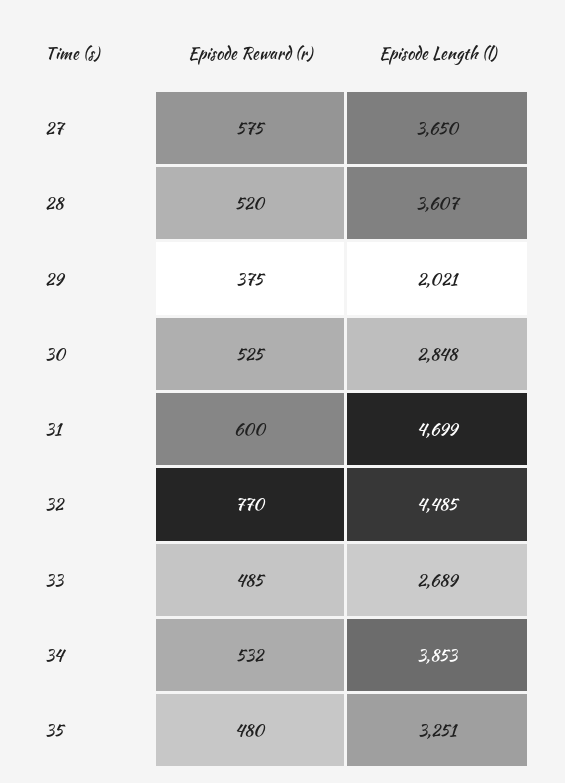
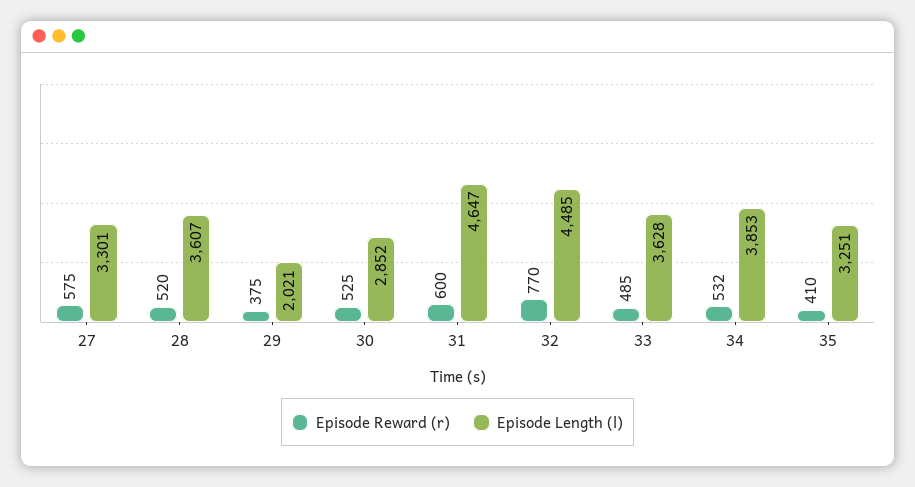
  {
    "Episode Reward (r)": {
      "27": 575,
      "28": 520,
      "29": 375,
      "30": 525,
      "31": 600,
      "32": 770,
      "33": 485,
      "34": 532,
-     "35": 480
+     "35": 410
    },
    "Episode Length (l)": {
-     "27": 3650,
+     "27": 3301,
      "28": 3607,
      "29": 2021,
-     "30": 2848,
+     "30": 2852,
-     "31": 4699,
+     "31": 4647,
      "32": 4485,
-     "33": 2689,
+     "33": 3628,
      "34": 3853,
      "35": 3251
    }
  }

